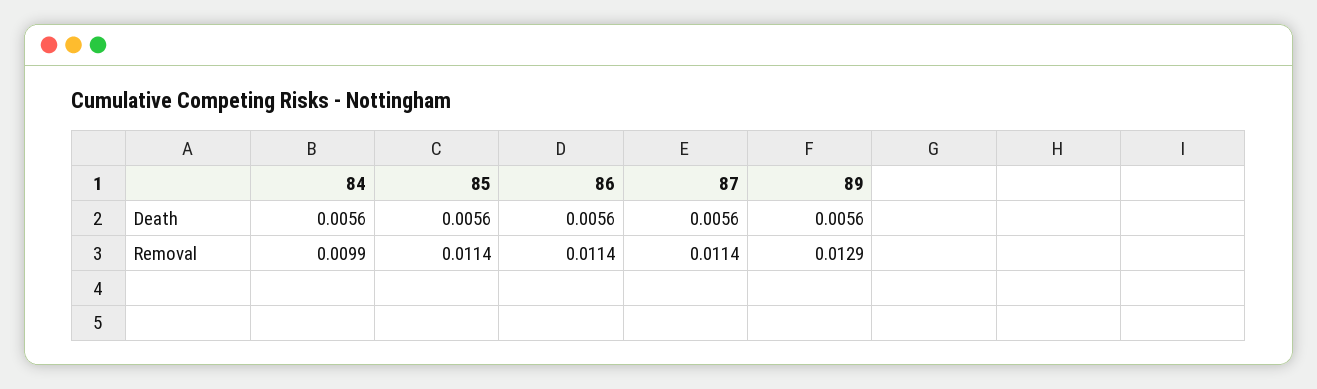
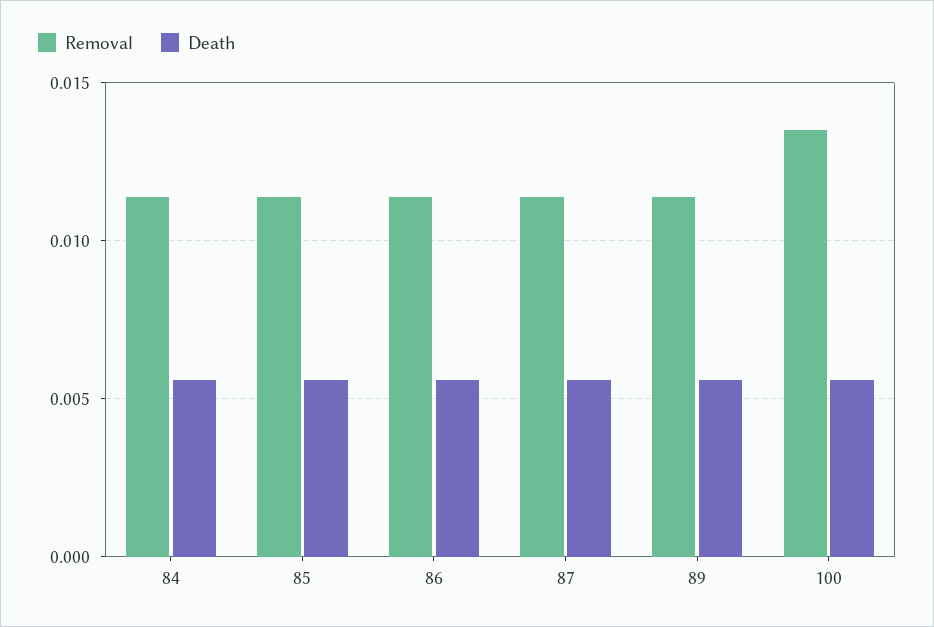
  {
    "Death": {
      "84": 0.0056,
      "85": 0.0056,
      "86": 0.0056,
      "87": 0.0056,
-     "89": 0.0056
+     "89": 0.0056,
+     "100": 0.0055
    },
    "Removal": {
-     "84": 0.0099,
+     "84": 0.0115,
      "85": 0.0114,
      "86": 0.0114,
      "87": 0.0114,
-     "89": 0.0129
+     "89": 0.0115,
+     "100": 0.0135
    }
  }

